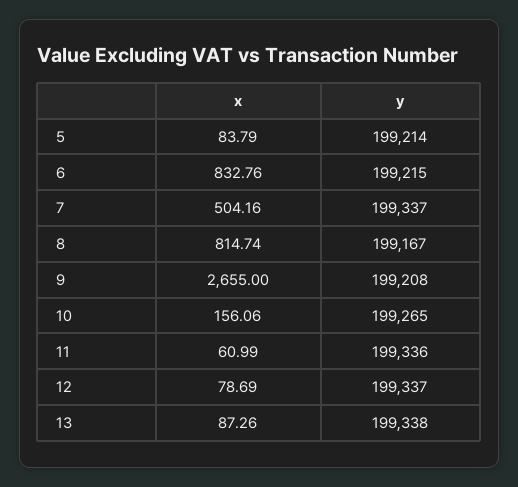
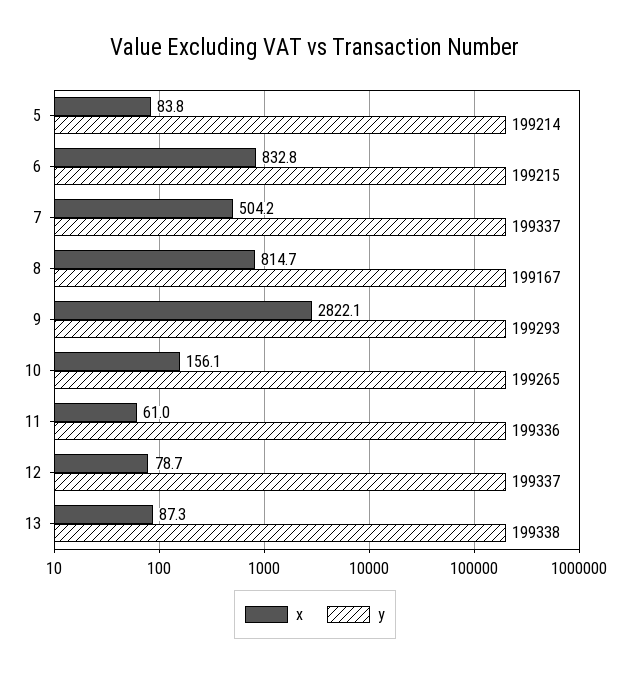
  {
    "x": {
      "5": 83.79,
      "6": 832.76,
      "7": 504.16,
      "8": 814.74,
-     "9": 2655,
+     "9": 2822.1,
      "10": 156.06,
      "11": 60.99,
      "12": 78.69,
      "13": 87.26
    },
    "y": {
      "5": 199214,
      "6": 199215,
      "7": 199337,
      "8": 199167,
-     "9": 199208,
+     "9": 199293,
      "10": 199265,
      "11": 199336,
      "12": 199337,
      "13": 199338
    }
  }

